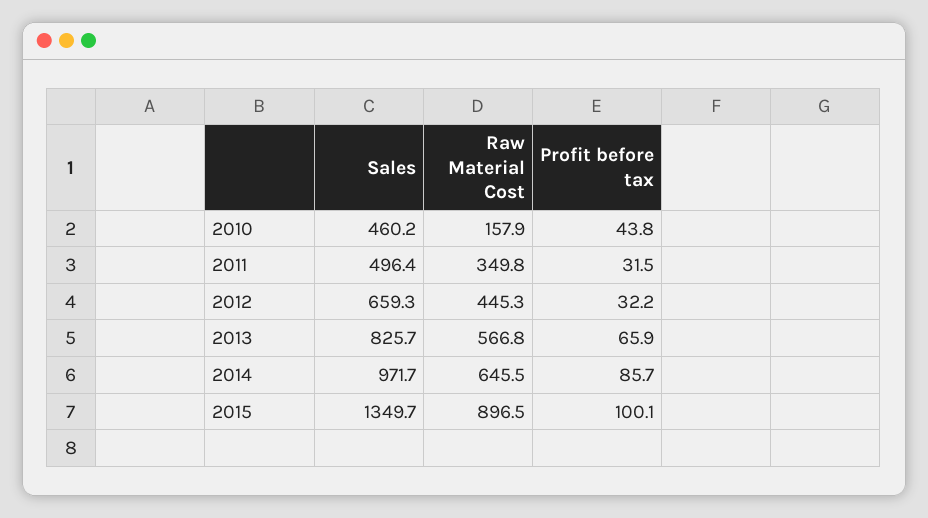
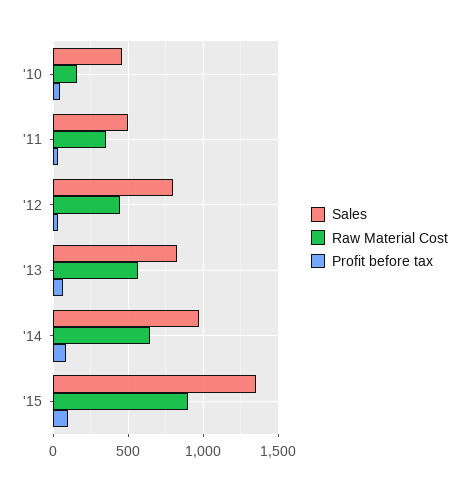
  {
    "Sales": {
      "2010": 460.2,
      "2011": 496.4,
-     "2012": 659.3,
+     "2012": 800,
      "2013": 825.7,
      "2014": 971.7,
      "2015": 1349.7
    },
    "Raw Material Cost": {
      "2010": 157.9,
      "2011": 349.8,
      "2012": 445.3,
      "2013": 566.8,
      "2014": 645.5,
      "2015": 896.5
    },
    "Profit before tax": {
      "2010": 43.8,
      "2011": 31.5,
      "2012": 32.2,
      "2013": 65.9,
      "2014": 85.7,
      "2015": 100.1
    }
  }

